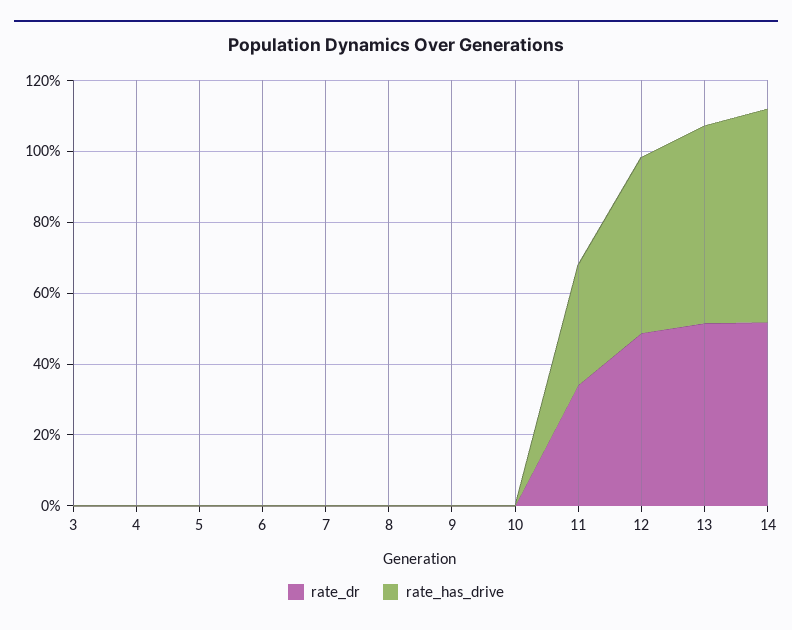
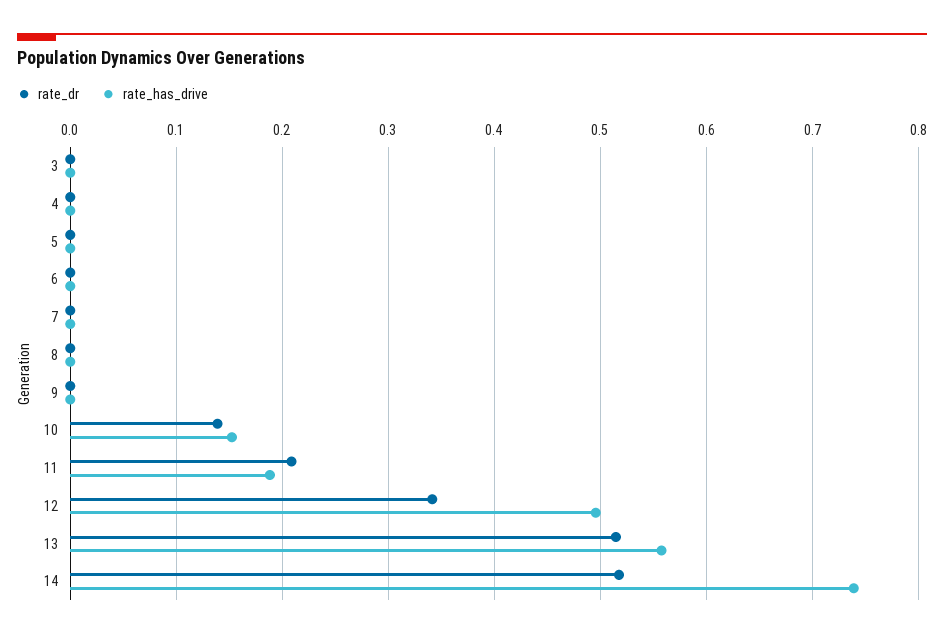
  {
    "rate_dr": {
      "3": 0,
      "4": 0,
      "5": 0,
      "6": 0,
      "7": 0,
      "8": 0,
      "9": 0,
-     "10": 0,
+     "10": 0.14,
-     "11": 0.35,
+     "11": 0.21,
-     "12": 0.5,
+     "12": 0.34,
      "13": 0.51,
      "14": 0.52
    },
    "rate_has_drive": {
      "3": 0,
      "4": 0,
      "5": 0,
      "6": 0,
      "7": 0,
      "8": 0,
      "9": 0,
-     "10": 0,
+     "10": 0.15,
-     "11": 0.35,
+     "11": 0.19,
      "12": 0.5,
      "13": 0.56,
-     "14": 0.6
+     "14": 0.74
    }
  }

